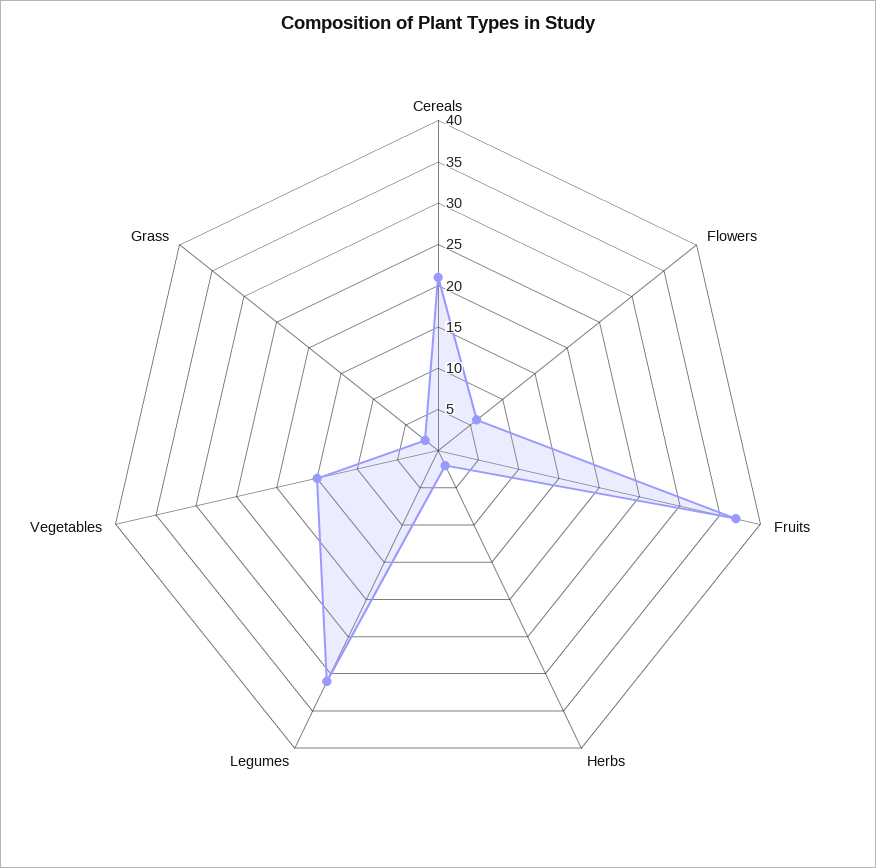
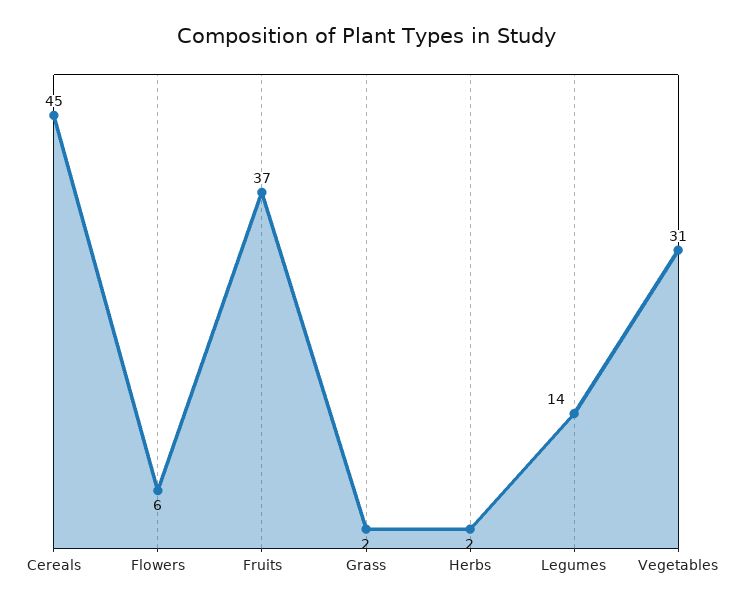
  {
-   "Cereals": 21,
+   "Cereals": 45,
    "Flowers": 6,
    "Fruits": 37,
    "Herbs": 2,
-   "Legumes": 31,
+   "Legumes": 14,
-   "Vegetables": 15,
+   "Vegetables": 31,
    "Grass": 2
  }

